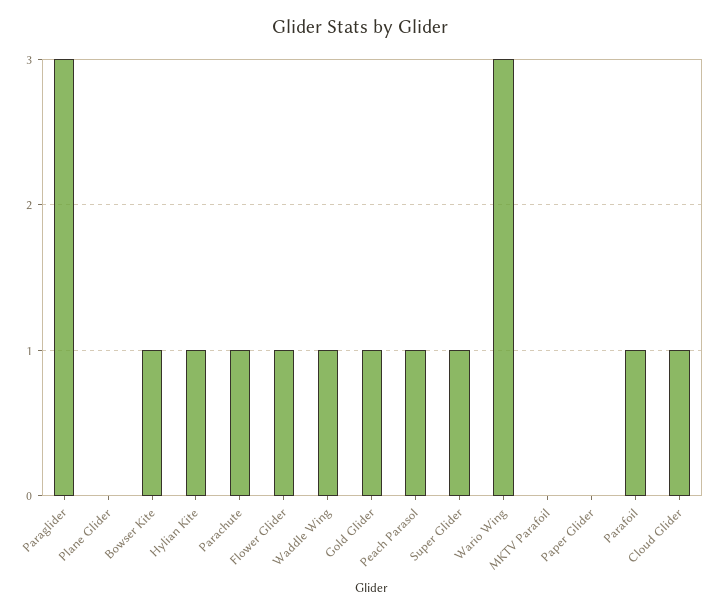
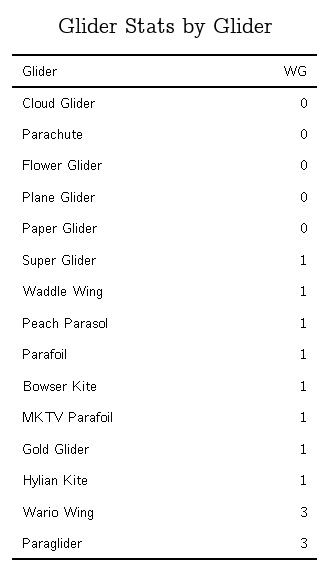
  {
    "Paraglider": 3,
    "Plane Glider": 0,
    "Bowser Kite": 1,
    "Hylian Kite": 1,
-   "Parachute": 1,
+   "Parachute": 0,
-   "Flower Glider": 1,
+   "Flower Glider": 0,
    "Waddle Wing": 1,
    "Gold Glider": 1,
    "Peach Parasol": 1,
    "Super Glider": 1,
    "Wario Wing": 3,
-   "MKTV Parafoil": 0,
+   "MKTV Parafoil": 1,
    "Paper Glider": 0,
    "Parafoil": 1,
-   "Cloud Glider": 1
+   "Cloud Glider": 0
  }

